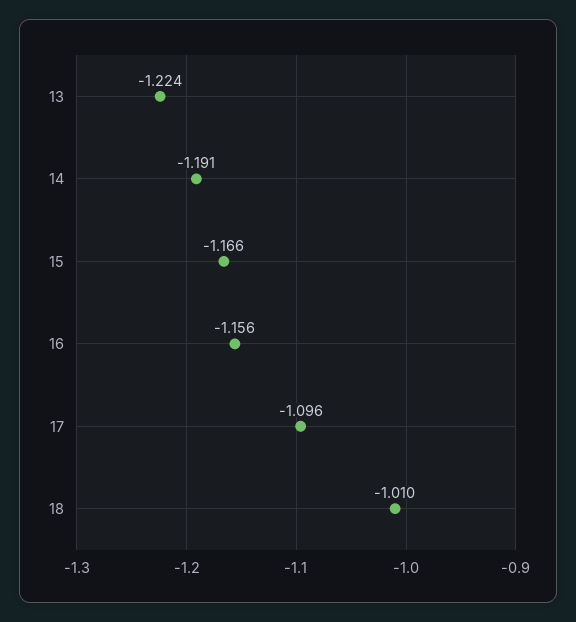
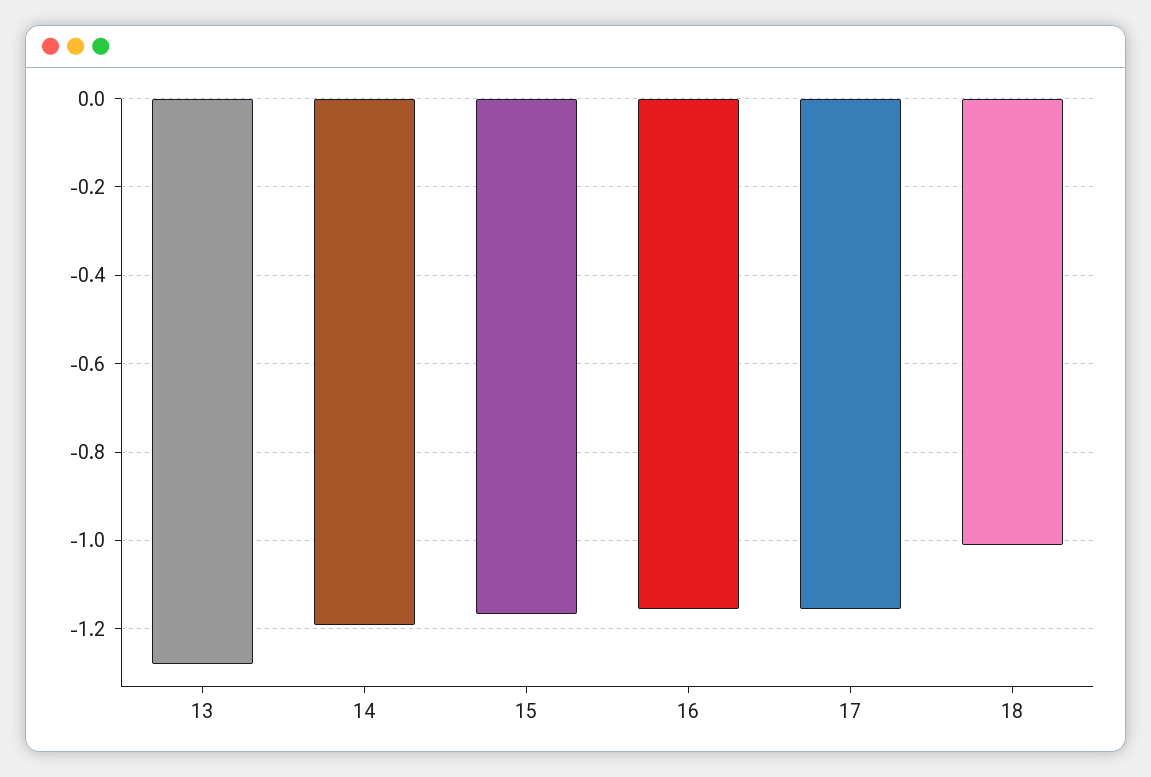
  {
-   "13": -1.224,
+   "13": -1.28,
    "14": -1.191,
    "15": -1.166,
    "16": -1.156,
-   "17": -1.096,
+   "17": -1.16,
    "18": -1.01
  }

